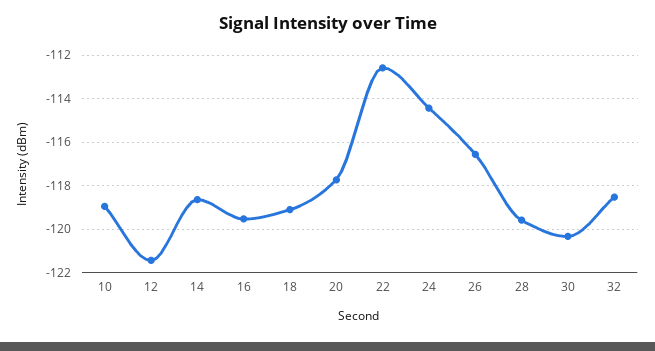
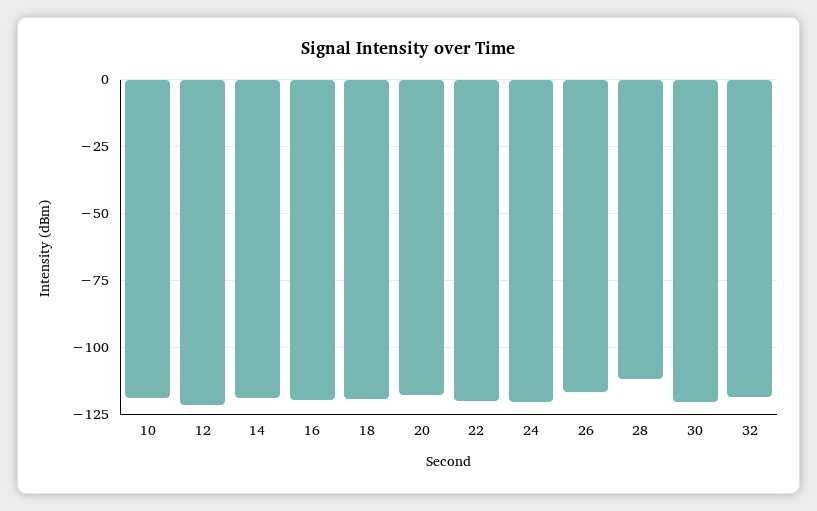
  {
    "10": -119,
    "12": -121.5,
    "14": -118.5,
    "16": -119.5,
    "18": -119,
    "20": -117.5,
-   "22": -112.5,
+   "22": -120,
-   "24": -114.5,
+   "24": -120,
    "26": -116.5,
-   "28": -119.5,
+   "28": -112.5,
    "30": -120.5,
    "32": -118.5
  }

